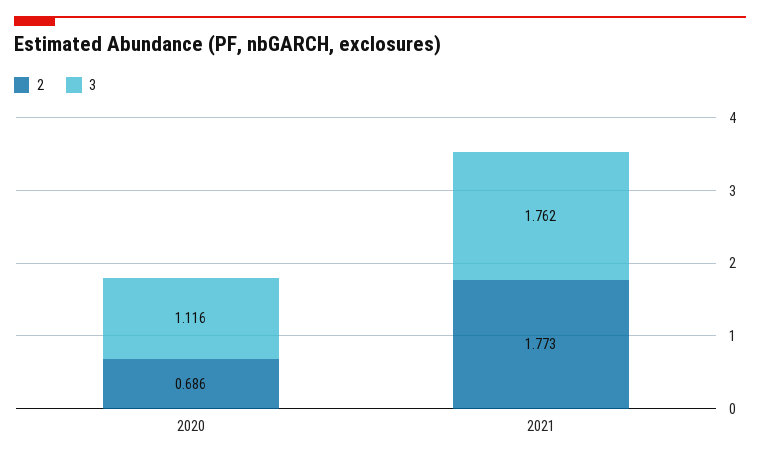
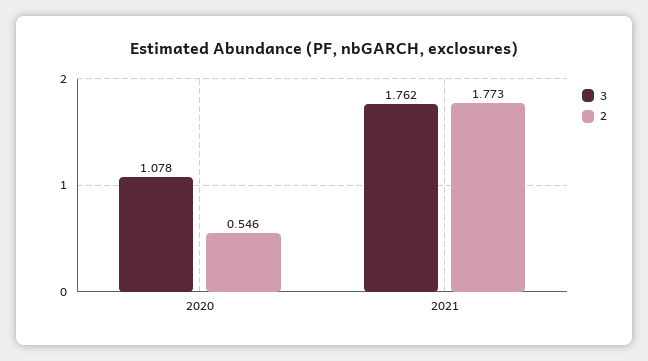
  {
    "2": {
-     "2020": 0.686,
+     "2020": 0.546,
      "2021": 1.773
    },
    "3": {
-     "2020": 1.116,
+     "2020": 1.078,
      "2021": 1.762
    }
  }

